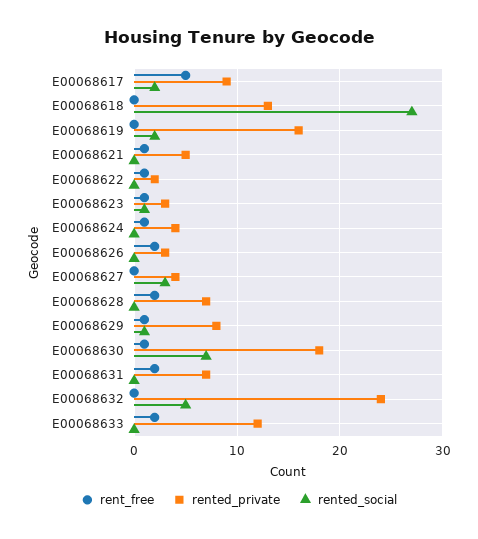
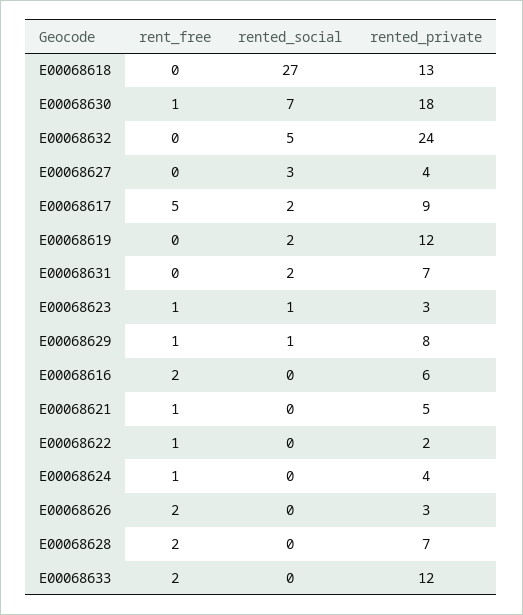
  {
    "rent_free": {
      "E00068617": 5,
      "E00068618": 0,
      "E00068619": 0,
      "E00068621": 1,
      "E00068622": 1,
      "E00068623": 1,
      "E00068624": 1,
      "E00068626": 2,
      "E00068627": 0,
      "E00068628": 2,
      "E00068629": 1,
      "E00068630": 1,
-     "E00068631": 2,
+     "E00068631": 0,
      "E00068632": 0,
-     "E00068633": 2
+     "E00068633": 2,
+     "E00068616": 2
    },
    "rented_private": {
      "E00068617": 9,
      "E00068618": 13,
-     "E00068619": 16,
+     "E00068619": 12,
      "E00068621": 5,
      "E00068622": 2,
      "E00068623": 3,
      "E00068624": 4,
      "E00068626": 3,
      "E00068627": 4,
      "E00068628": 7,
      "E00068629": 8,
      "E00068630": 18,
      "E00068631": 7,
      "E00068632": 24,
-     "E00068633": 12
+     "E00068633": 12,
+     "E00068616": 6
    },
    "rented_social": {
      "E00068617": 2,
      "E00068618": 27,
      "E00068619": 2,
      "E00068621": 0,
      "E00068622": 0,
      "E00068623": 1,
      "E00068624": 0,
      "E00068626": 0,
      "E00068627": 3,
      "E00068628": 0,
      "E00068629": 1,
      "E00068630": 7,
-     "E00068631": 0,
+     "E00068631": 2,
      "E00068632": 5,
-     "E00068633": 0
+     "E00068633": 0,
+     "E00068616": 0
    }
  }

